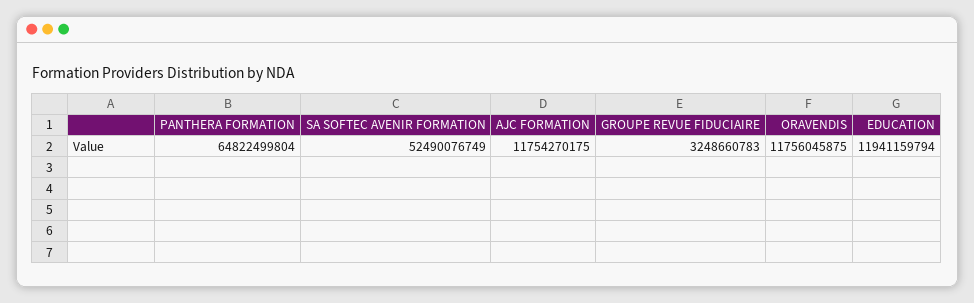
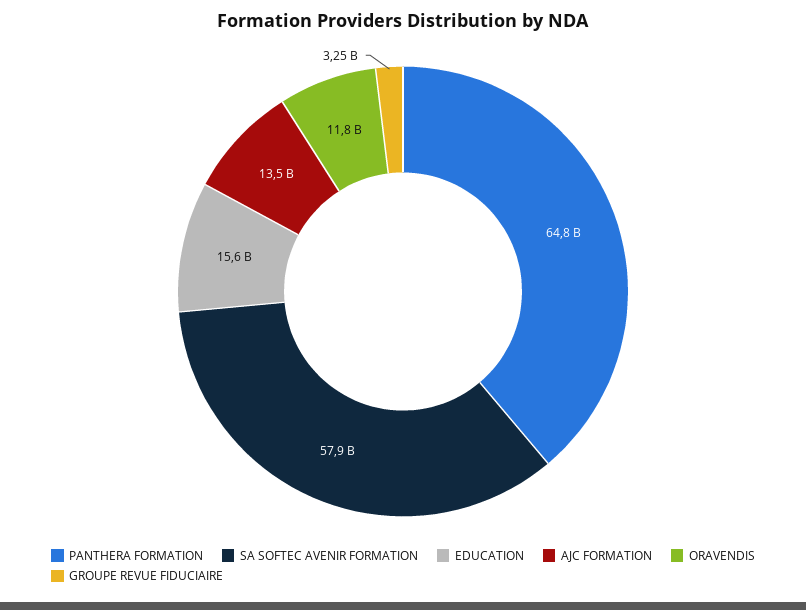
  {
    "PANTHERA FORMATION": 64822499804,
-   "SA SOFTEC AVENIR FORMATION": 52490076749,
+   "SA SOFTEC AVENIR FORMATION": 57900000000,
-   "AJC FORMATION": 11754270175,
+   "AJC FORMATION": 13500000000,
    "GROUPE REVUE FIDUCIAIRE": 3248660783,
    "ORAVENDIS": 11756045875,
-   "EDUCATION": 11941159794
+   "EDUCATION": 15600000000
  }

